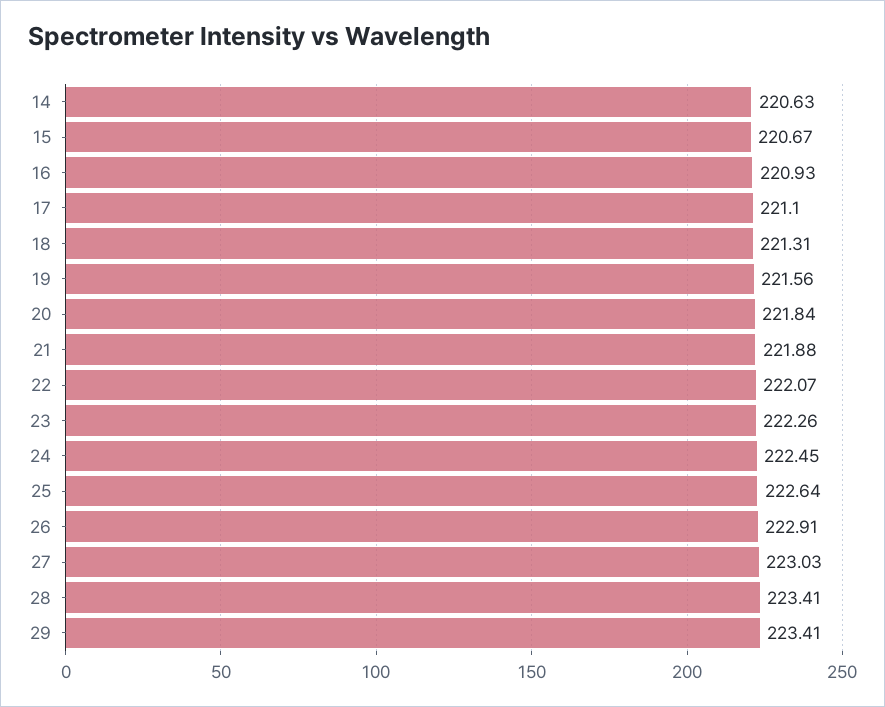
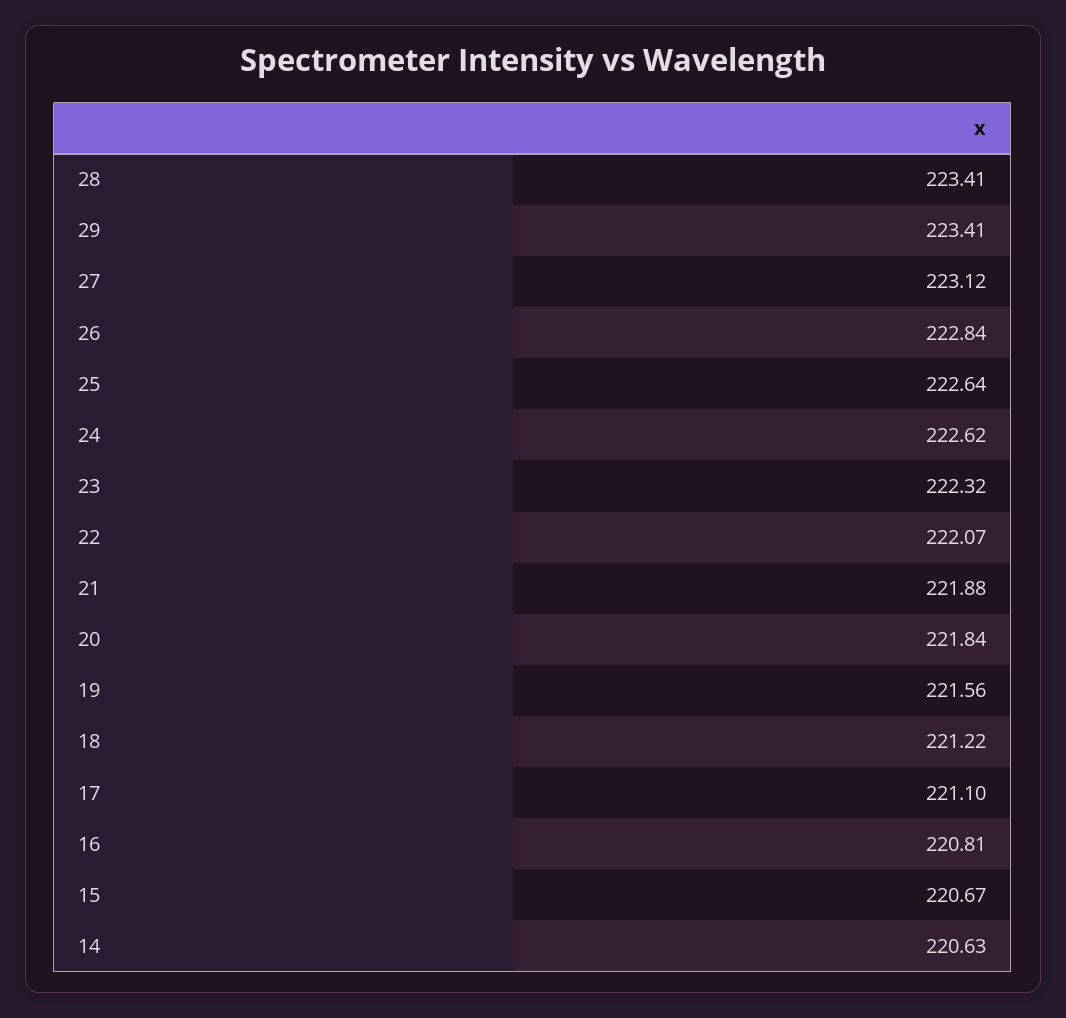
  {
    "14": 220.63,
    "15": 220.67,
-   "16": 220.93,
+   "16": 220.81,
    "17": 221.1,
-   "18": 221.31,
+   "18": 221.22,
    "19": 221.56,
    "20": 221.84,
    "21": 221.88,
    "22": 222.07,
-   "23": 222.26,
+   "23": 222.32,
-   "24": 222.45,
+   "24": 222.62,
    "25": 222.64,
-   "26": 222.91,
+   "26": 222.84,
-   "27": 223.03,
+   "27": 223.12,
    "28": 223.41,
    "29": 223.41
  }

